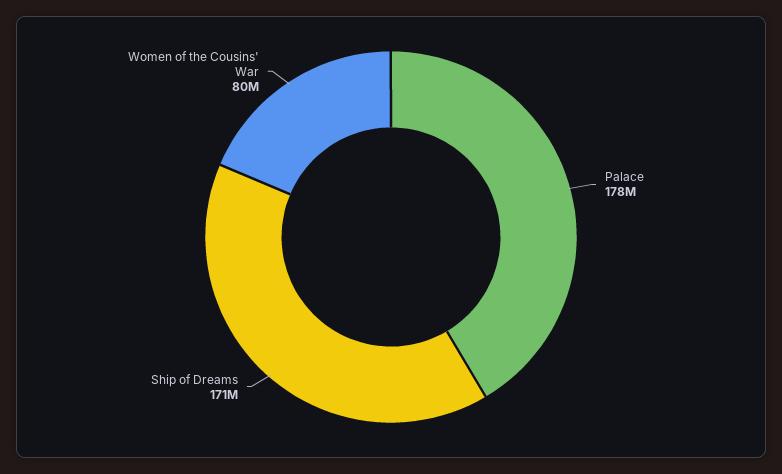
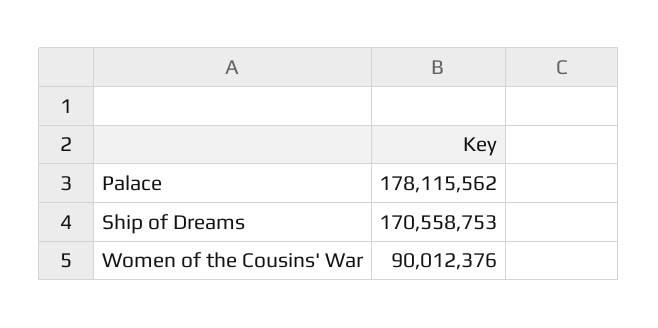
  {
    "Palace": 178115562,
    "Ship of Dreams": 170558753,
-   "Women of the Cousins' War": 80000000
+   "Women of the Cousins' War": 90012376
  }

